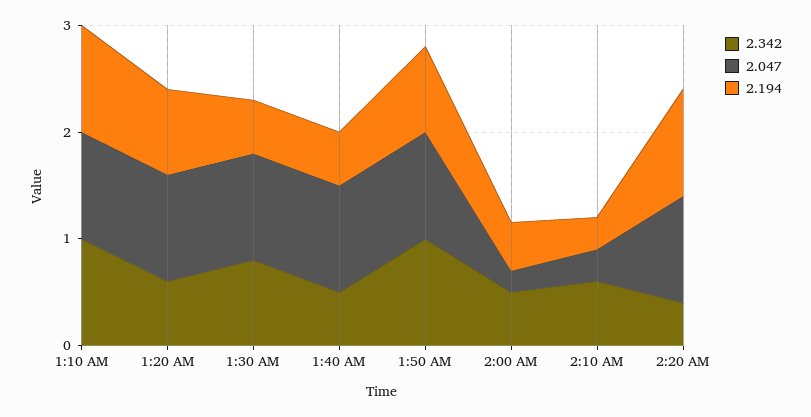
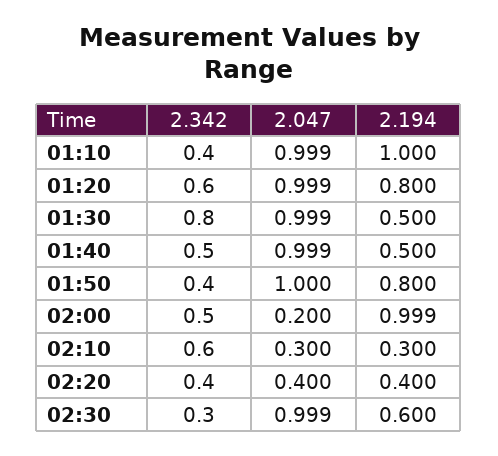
  {
    "2.342": {
-     "1:10 AM": 1,
+     "1:10 AM": 0.4,
      "1:20 AM": 0.6,
      "1:30 AM": 0.8,
      "1:40 AM": 0.5,
-     "1:50 AM": 1,
+     "1:50 AM": 0.4,
      "2:00 AM": 0.5,
      "2:10 AM": 0.6,
-     "2:20 AM": 0.4
+     "2:20 AM": 0.4,
+     "02:30": 0.3
    },
    "2.047": {
      "1:10 AM": 0.999,
      "1:20 AM": 0.999,
      "1:30 AM": 0.999,
      "1:40 AM": 0.999,
      "1:50 AM": 1,
      "2:00 AM": 0.2,
      "2:10 AM": 0.3,
-     "2:20 AM": 1
+     "2:20 AM": 0.4,
+     "02:30": 0.999
    },
    "2.194": {
      "1:10 AM": 1,
      "1:20 AM": 0.8,
      "1:30 AM": 0.5,
      "1:40 AM": 0.5,
      "1:50 AM": 0.8,
-     "2:00 AM": 0.4,
+     "2:00 AM": 0.999,
      "2:10 AM": 0.3,
-     "2:20 AM": 1
+     "2:20 AM": 0.4,
+     "02:30": 0.6
    }
  }

